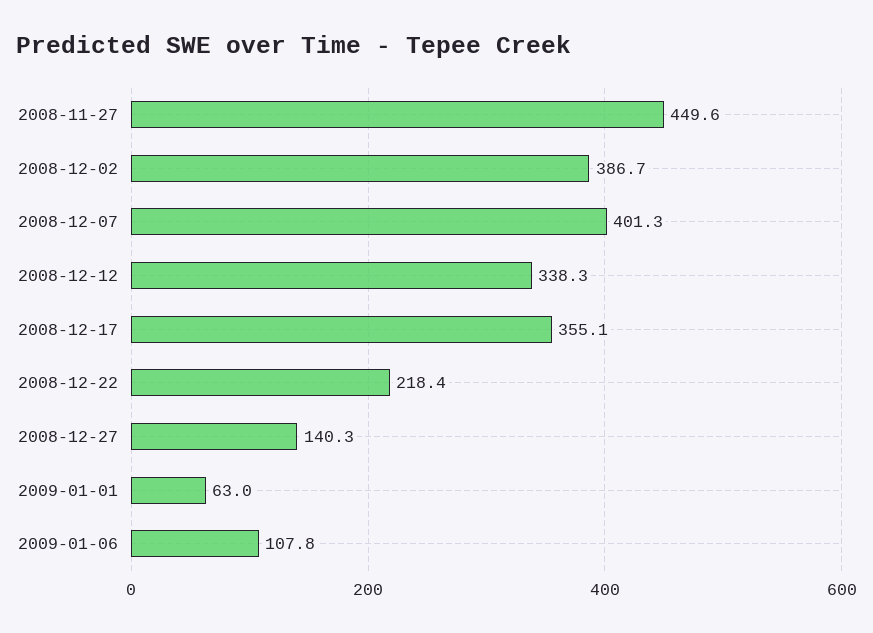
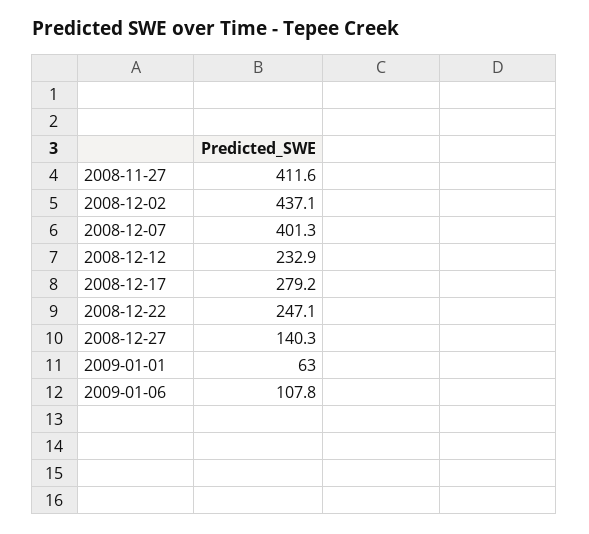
  {
-   "2008-11-27": 449.6,
+   "2008-11-27": 411.6,
-   "2008-12-02": 386.7,
+   "2008-12-02": 437.1,
    "2008-12-07": 401.3,
-   "2008-12-12": 338.3,
+   "2008-12-12": 232.9,
-   "2008-12-17": 355.1,
+   "2008-12-17": 279.2,
-   "2008-12-22": 218.4,
+   "2008-12-22": 247.1,
    "2008-12-27": 140.3,
    "2009-01-01": 63,
    "2009-01-06": 107.8
  }

